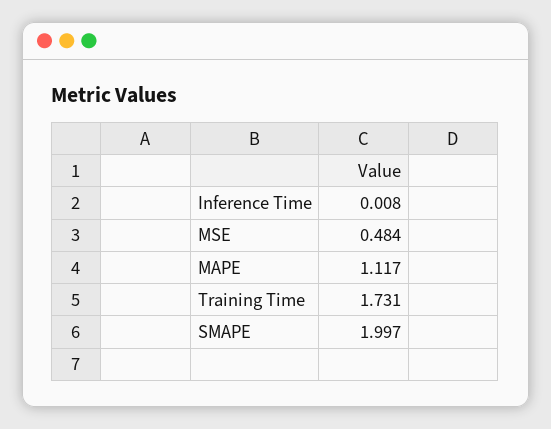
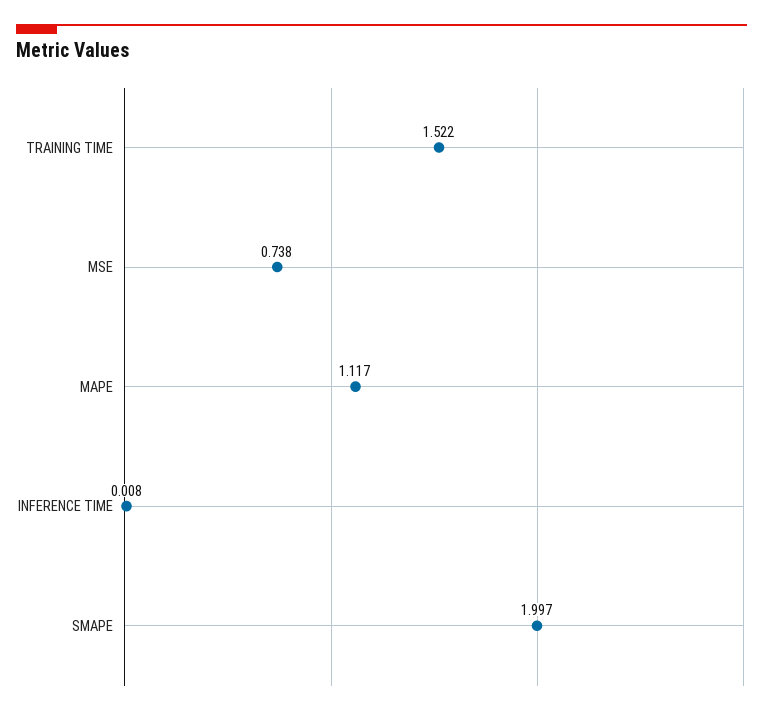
  {
    "Inference Time": 0.008,
-   "MSE": 0.484,
+   "MSE": 0.738,
    "MAPE": 1.117,
-   "Training Time": 1.731,
+   "Training Time": 1.522,
    "SMAPE": 1.997
  }

